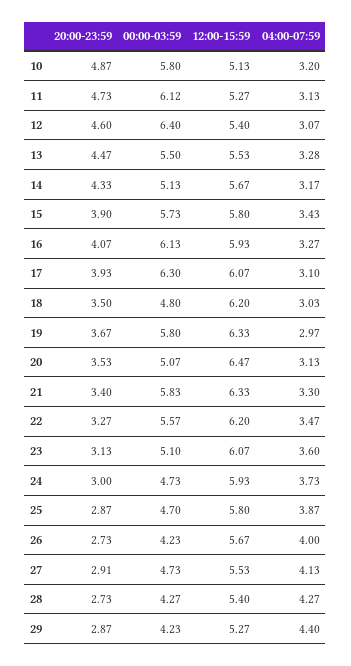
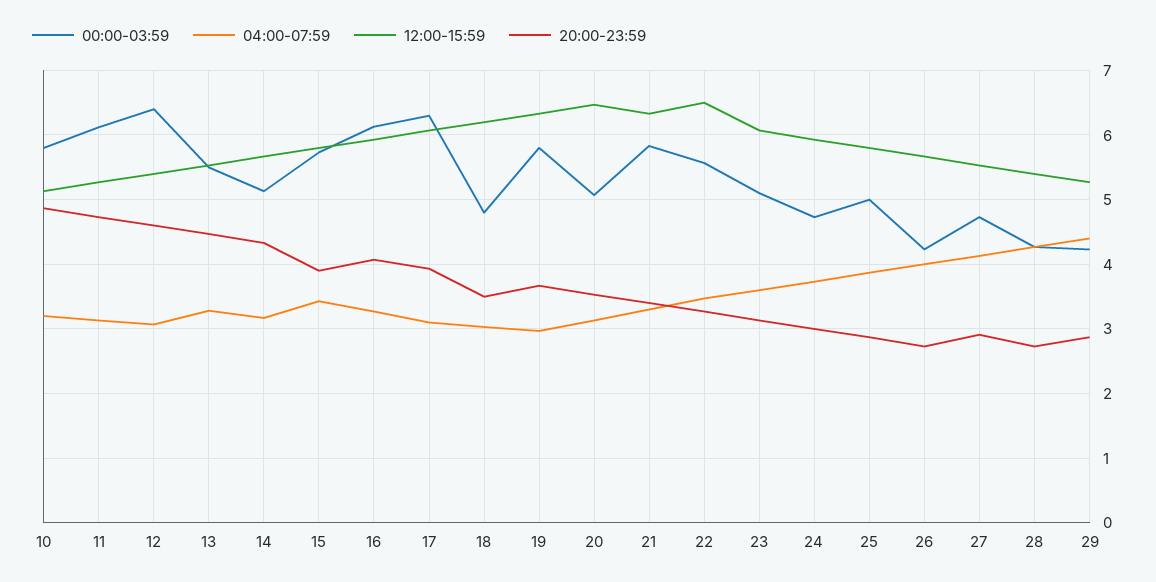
  {
    "20:00-23:59": {
      "10": 4.87,
      "11": 4.73,
      "12": 4.6,
      "13": 4.47,
      "14": 4.33,
      "15": 3.9,
      "16": 4.07,
      "17": 3.93,
      "18": 3.5,
      "19": 3.67,
      "20": 3.53,
      "21": 3.4,
      "22": 3.27,
      "23": 3.13,
      "24": 3,
      "25": 2.87,
      "26": 2.73,
      "27": 2.91,
      "28": 2.73,
      "29": 2.87
    },
    "00:00-03:59": {
      "10": 5.8,
      "11": 6.12,
      "12": 6.4,
      "13": 5.5,
      "14": 5.13,
      "15": 5.73,
      "16": 6.13,
      "17": 6.3,
      "18": 4.8,
      "19": 5.8,
      "20": 5.07,
      "21": 5.83,
      "22": 5.57,
      "23": 5.1,
      "24": 4.73,
-     "25": 4.7,
+     "25": 5,
      "26": 4.23,
      "27": 4.73,
      "28": 4.27,
      "29": 4.23
    },
    "12:00-15:59": {
      "10": 5.13,
      "11": 5.27,
      "12": 5.4,
      "13": 5.53,
      "14": 5.67,
      "15": 5.8,
      "16": 5.93,
      "17": 6.07,
      "18": 6.2,
      "19": 6.33,
      "20": 6.47,
      "21": 6.33,
-     "22": 6.2,
+     "22": 6.5,
      "23": 6.07,
      "24": 5.93,
      "25": 5.8,
      "26": 5.67,
      "27": 5.53,
      "28": 5.4,
      "29": 5.27
    },
    "04:00-07:59": {
      "10": 3.2,
      "11": 3.13,
      "12": 3.07,
      "13": 3.28,
      "14": 3.17,
      "15": 3.43,
      "16": 3.27,
      "17": 3.1,
      "18": 3.03,
      "19": 2.97,
      "20": 3.13,
      "21": 3.3,
      "22": 3.47,
      "23": 3.6,
      "24": 3.73,
      "25": 3.87,
      "26": 4,
      "27": 4.13,
      "28": 4.27,
      "29": 4.4
    }
  }

